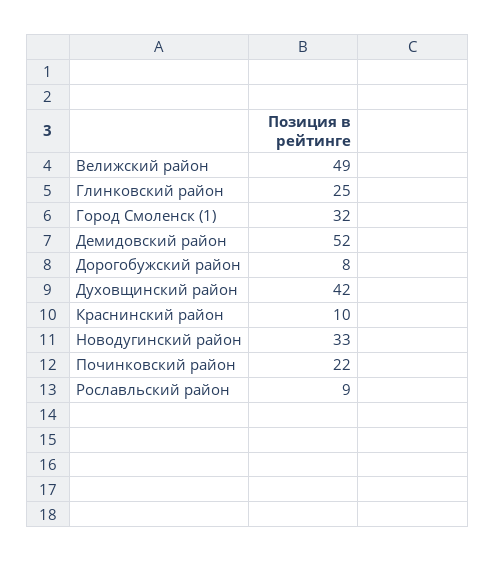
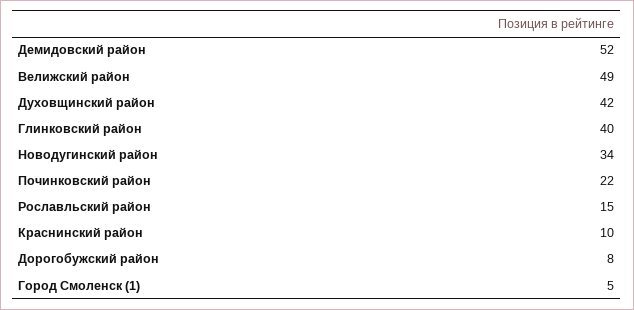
  {
    "Велижский район": 49,
-   "Глинковский район": 25,
+   "Глинковский район": 40,
-   "Город Смоленск (1)": 32,
+   "Город Смоленск (1)": 5,
    "Демидовский район": 52,
    "Дорогобужский район": 8,
    "Духовщинский район": 42,
    "Краснинский район": 10,
-   "Новодугинский район": 33,
+   "Новодугинский район": 34,
    "Починковский район": 22,
-   "Рославльский район": 9
+   "Рославльский район": 15
  }

